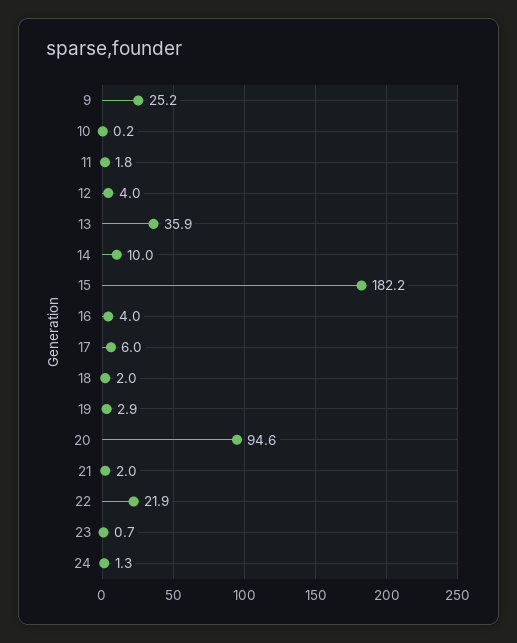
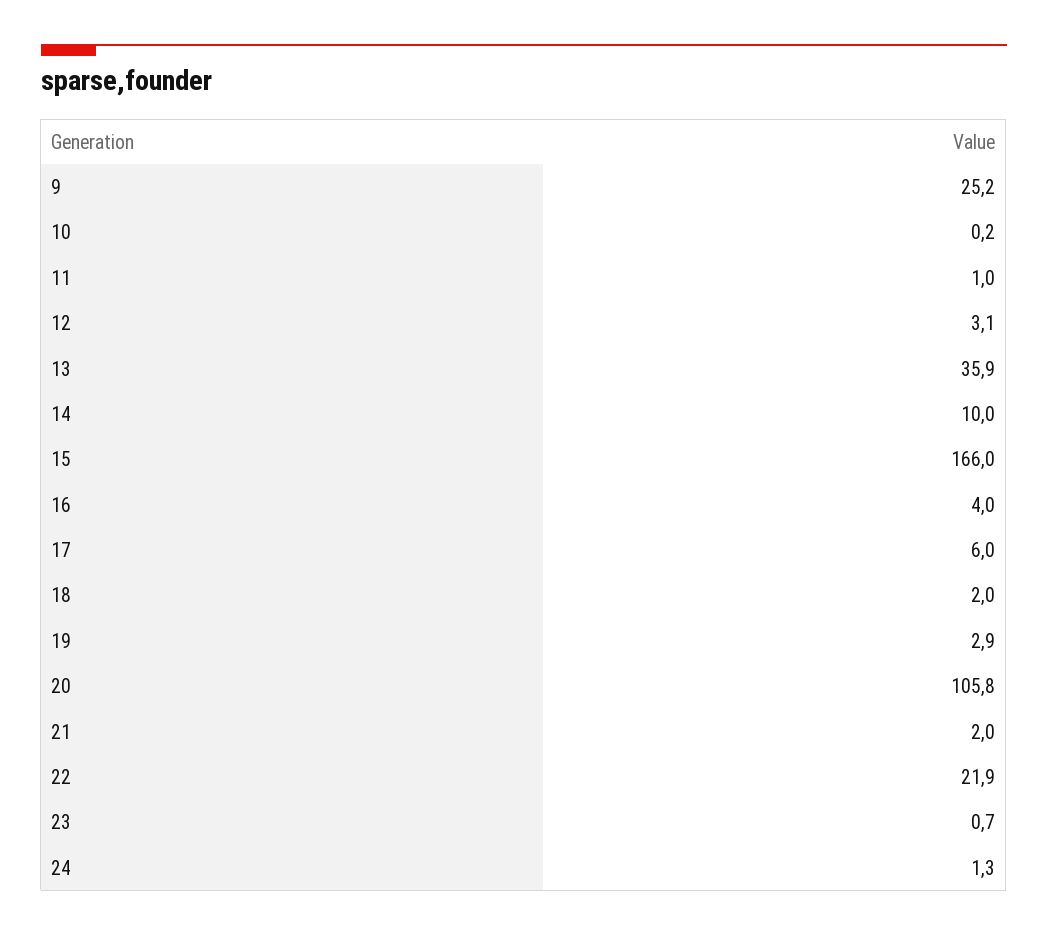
  {
    "9": 25.2,
    "10": 0.2,
-   "11": 1.8,
+   "11": 1,
-   "12": 4,
+   "12": 3.1,
    "13": 35.9,
    "14": 10,
-   "15": 182.2,
+   "15": 166,
    "16": 4,
    "17": 6,
    "18": 2,
    "19": 2.9,
-   "20": 94.6,
+   "20": 105.8,
    "21": 2,
    "22": 21.9,
    "23": 0.7,
    "24": 1.3
  }

